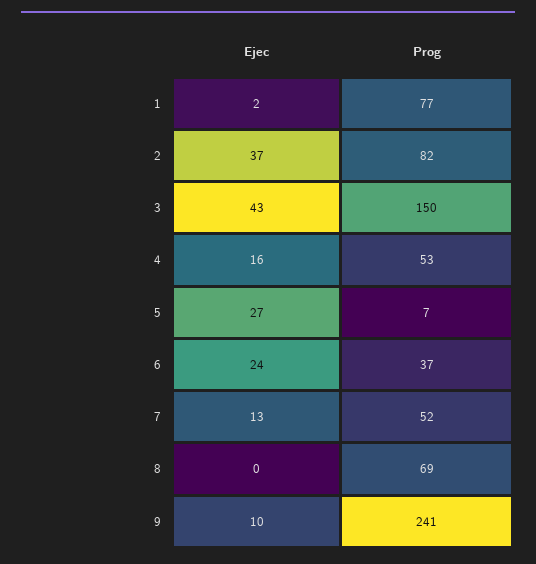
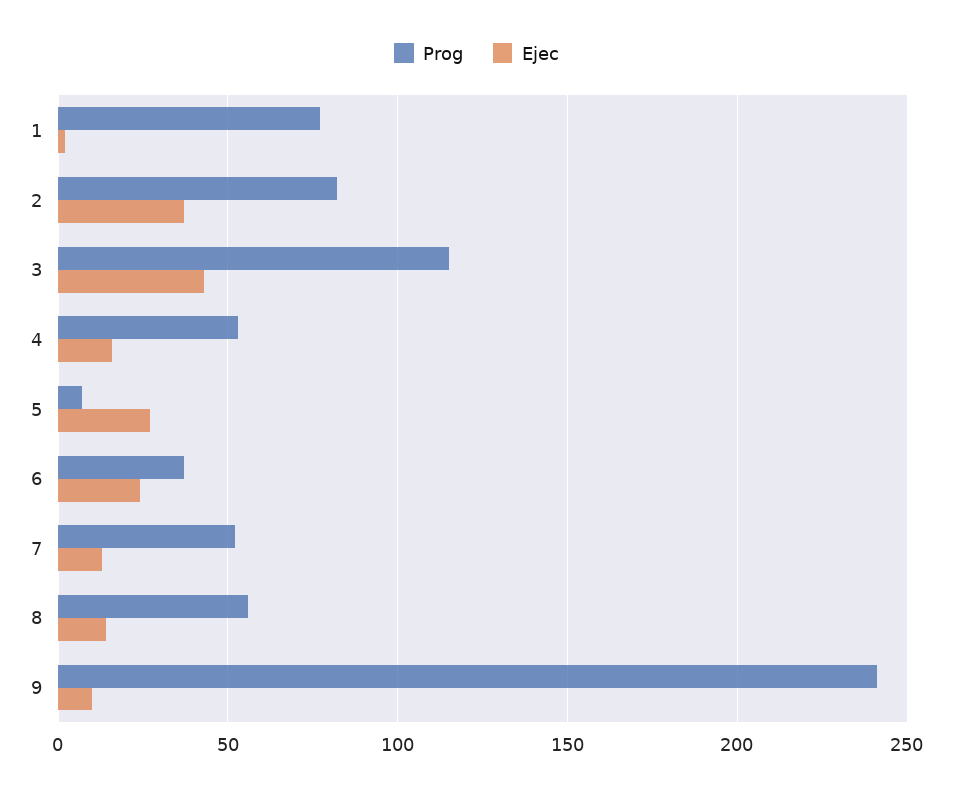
  {
    "Ejec": {
      "1": 2,
      "2": 37,
      "3": 43,
      "4": 16,
      "5": 27,
      "6": 24,
      "7": 13,
-     "8": 0,
+     "8": 15,
      "9": 10
    },
    "Prog": {
      "1": 77,
      "2": 82,
-     "3": 150,
+     "3": 115,
      "4": 53,
      "5": 7,
      "6": 37,
      "7": 52,
-     "8": 69,
+     "8": 55,
      "9": 241
    }
  }

